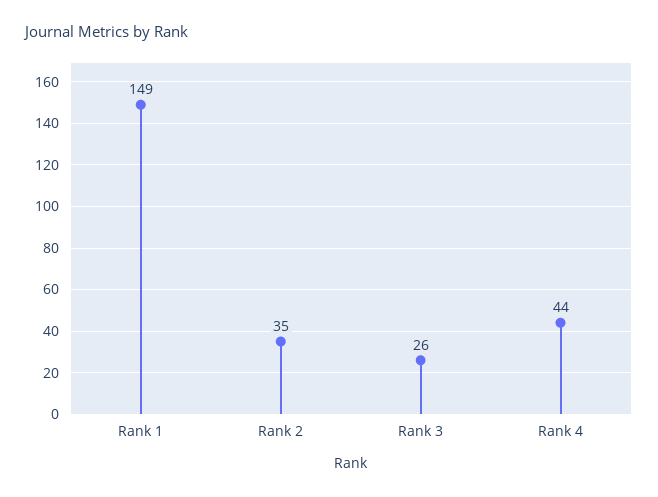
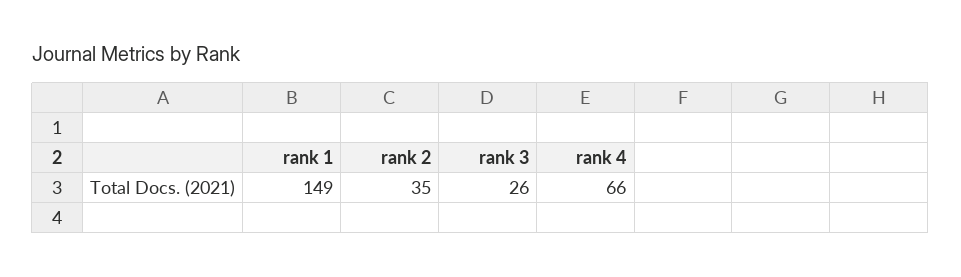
  {
    "Rank 1": 149,
    "Rank 2": 35,
    "Rank 3": 26,
-   "Rank 4": 44
+   "Rank 4": 66
  }

